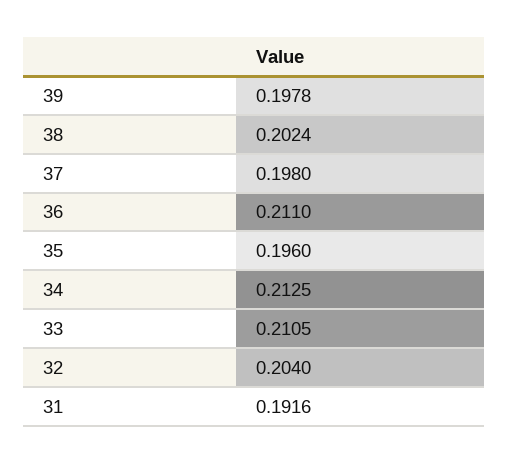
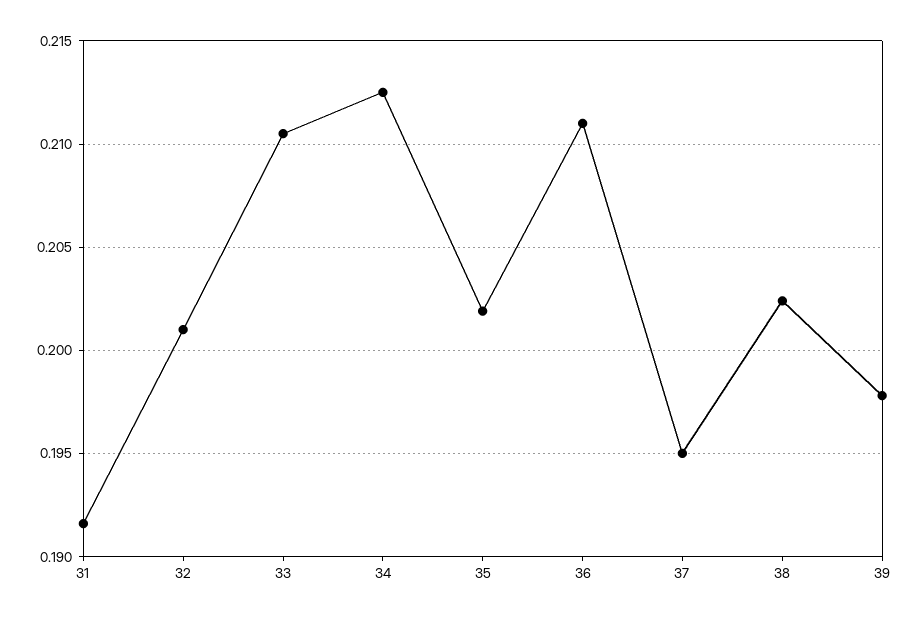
  {
    "39": 0.1978,
    "38": 0.2024,
-   "37": 0.198,
+   "37": 0.195,
    "36": 0.211,
-   "35": 0.196,
+   "35": 0.202,
    "34": 0.2125,
    "33": 0.2105,
-   "32": 0.204,
+   "32": 0.201,
    "31": 0.1916
  }

